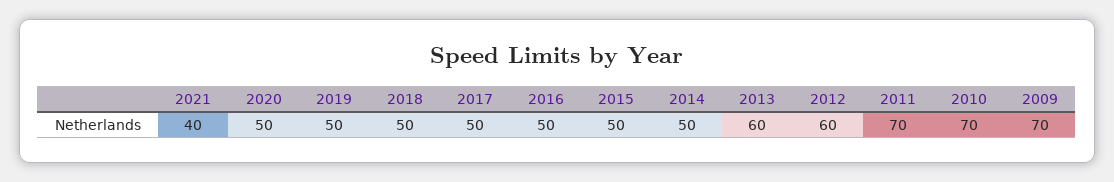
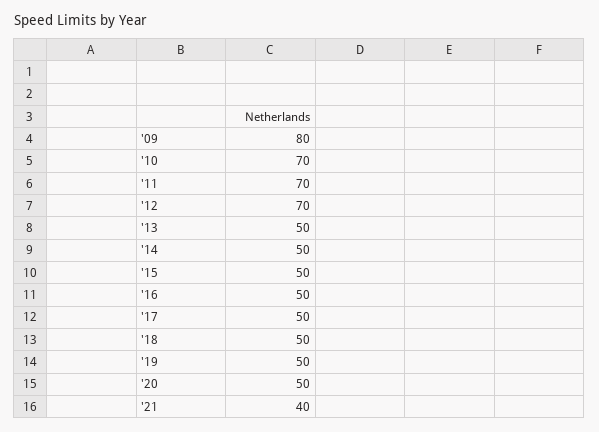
  {
    "2021": 40,
    "2020": 50,
    "2019": 50,
    "2018": 50,
    "2017": 50,
    "2016": 50,
    "2015": 50,
    "2014": 50,
-   "2013": 60,
+   "2013": 50,
-   "2012": 60,
+   "2012": 70,
    "2011": 70,
    "2010": 70,
-   "2009": 70
+   "2009": 80
  }

